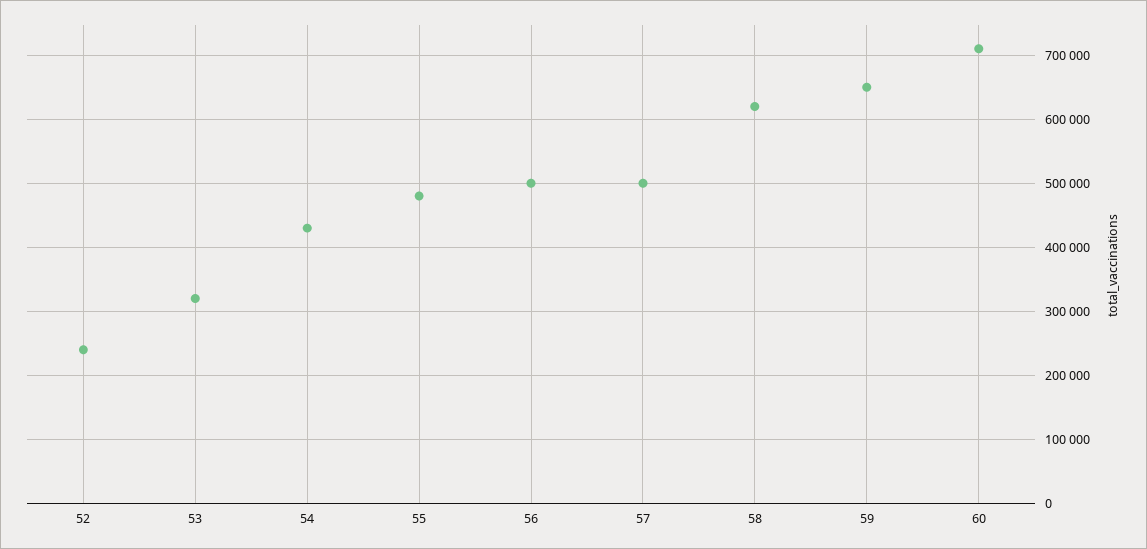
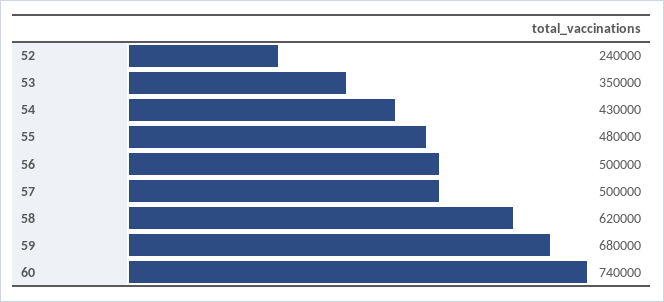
  {
    "52": 240000,
-   "53": 320000,
+   "53": 350000,
    "54": 430000,
    "55": 480000,
    "56": 500000,
    "57": 500000,
    "58": 620000,
-   "59": 650000,
+   "59": 680000,
-   "60": 710000
+   "60": 740000
  }

